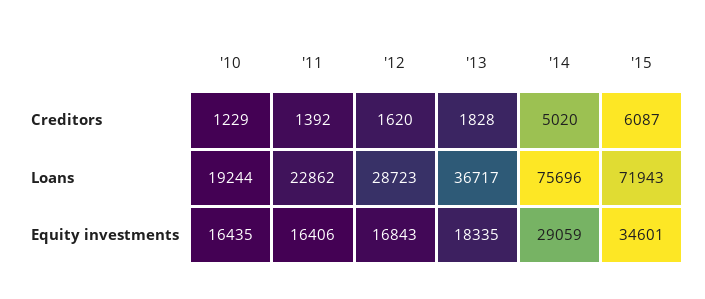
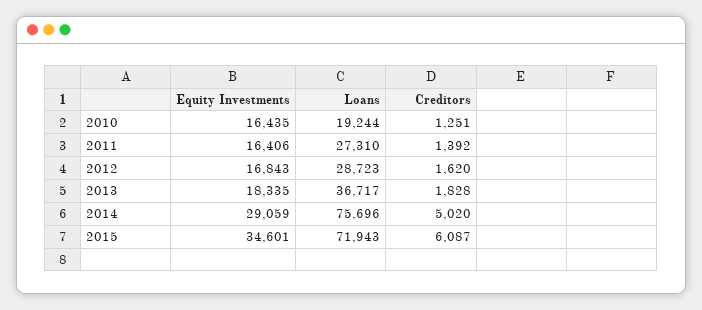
  {
    "'10": {
-     "Creditors": 1229,
+     "Creditors": 1251,
      "Loans": 19244,
      "Equity investments": 16435
    },
    "'11": {
      "Creditors": 1392,
-     "Loans": 22862,
+     "Loans": 27310,
      "Equity investments": 16406
    },
    "'12": {
      "Creditors": 1620,
      "Loans": 28723,
      "Equity investments": 16843
    },
    "'13": {
      "Creditors": 1828,
      "Loans": 36717,
      "Equity investments": 18335
    },
    "'14": {
      "Creditors": 5020,
      "Loans": 75696,
      "Equity investments": 29059
    },
    "'15": {
      "Creditors": 6087,
      "Loans": 71943,
      "Equity investments": 34601
    }
  }

